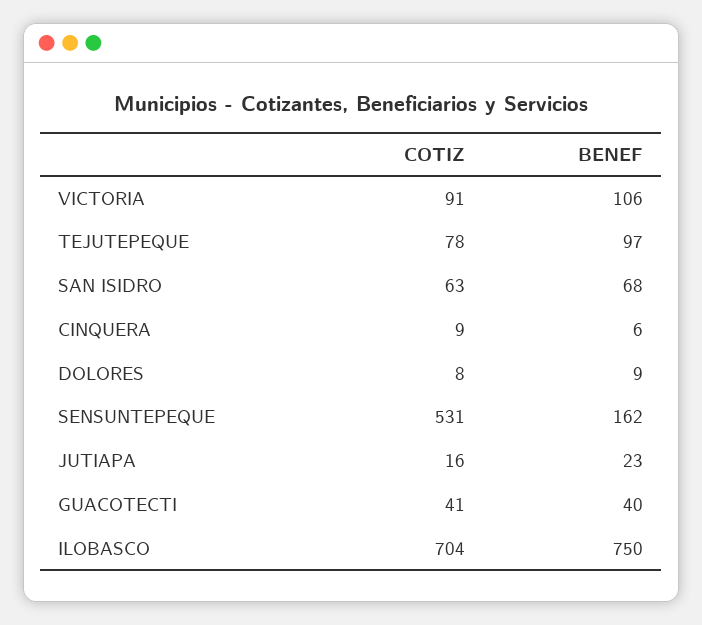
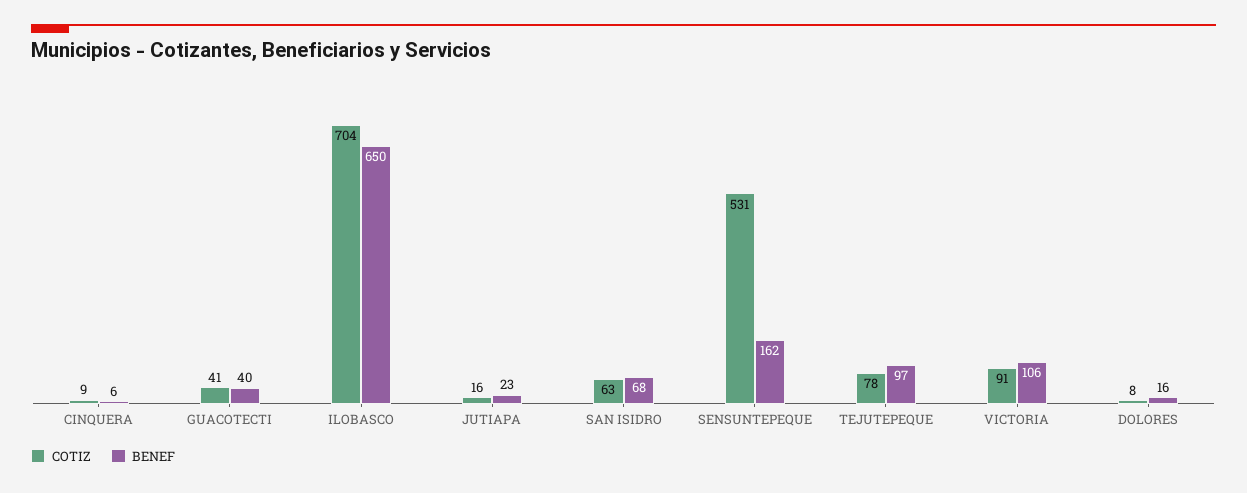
  {
    "COTIZ": {
      "VICTORIA": 91,
      "TEJUTEPEQUE": 78,
      "SAN ISIDRO": 63,
      "CINQUERA": 9,
      "DOLORES": 8,
      "SENSUNTEPEQUE": 531,
      "JUTIAPA": 16,
      "GUACOTECTI": 41,
      "ILOBASCO": 704
    },
    "BENEF": {
      "VICTORIA": 106,
      "TEJUTEPEQUE": 97,
      "SAN ISIDRO": 68,
      "CINQUERA": 6,
-     "DOLORES": 9,
+     "DOLORES": 16,
      "SENSUNTEPEQUE": 162,
      "JUTIAPA": 23,
      "GUACOTECTI": 40,
-     "ILOBASCO": 750
+     "ILOBASCO": 650
    }
  }

